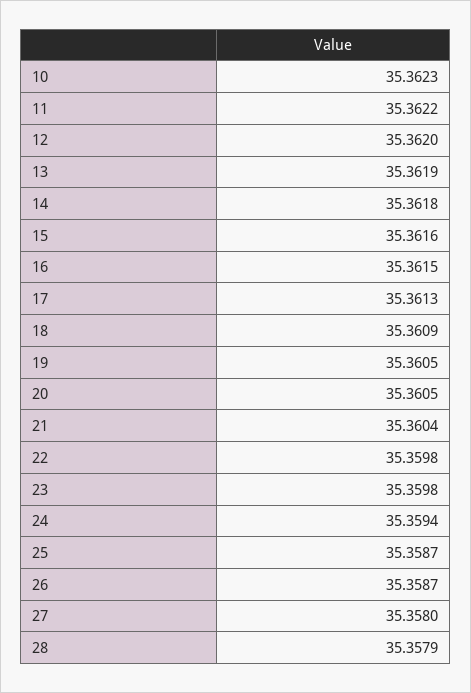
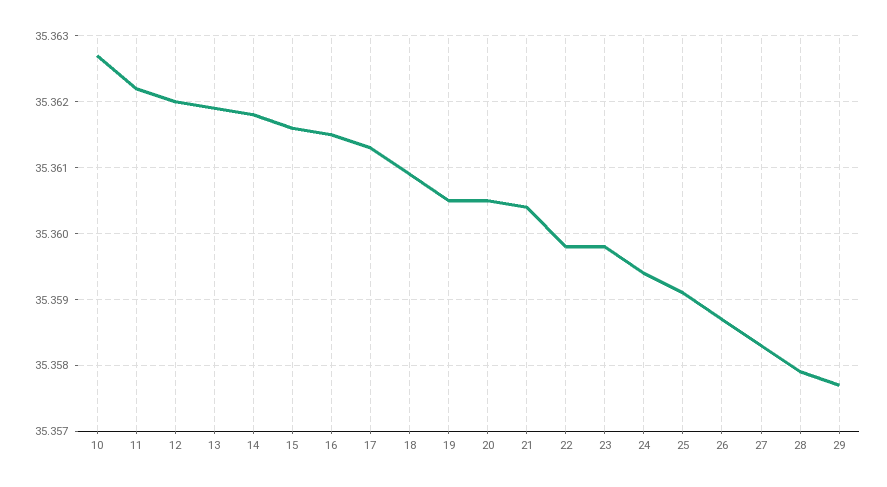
  {
-   "10": 35.3623,
+   "10": 35.3627,
    "11": 35.3622,
    "12": 35.362,
    "13": 35.3619,
    "14": 35.3618,
    "15": 35.3616,
    "16": 35.3615,
    "17": 35.3613,
    "18": 35.3609,
    "19": 35.3605,
    "20": 35.3605,
    "21": 35.3604,
    "22": 35.3598,
    "23": 35.3598,
    "24": 35.3594,
-   "25": 35.3587,
+   "25": 35.3591,
    "26": 35.3587,
-   "27": 35.358,
+   "27": 35.3583,
-   "28": 35.3579
+   "28": 35.3579,
+   "29": 35.3577
  }

